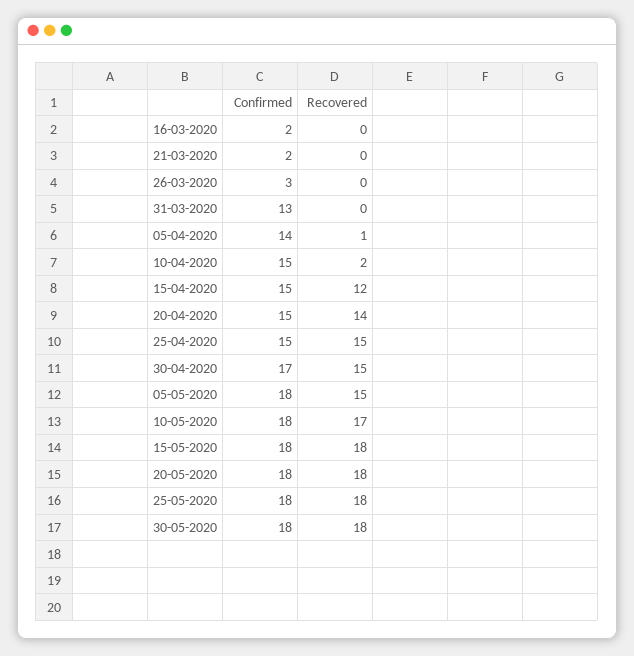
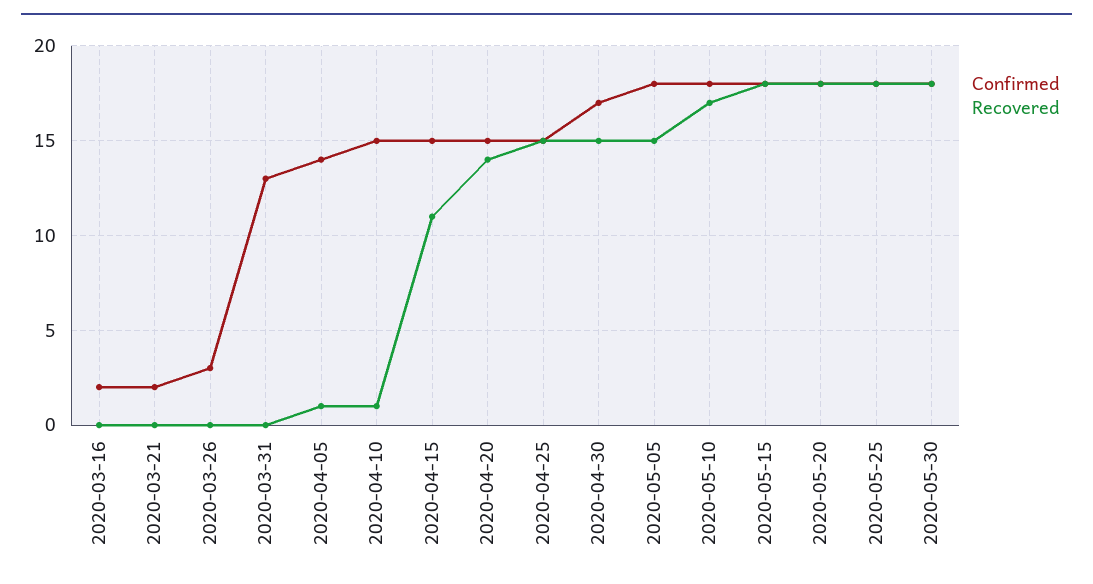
  {
    "Confirmed": {
      "16-03-2020": 2,
      "21-03-2020": 2,
      "26-03-2020": 3,
      "31-03-2020": 13,
      "05-04-2020": 14,
      "10-04-2020": 15,
      "15-04-2020": 15,
      "20-04-2020": 15,
      "25-04-2020": 15,
      "30-04-2020": 17,
      "05-05-2020": 18,
      "10-05-2020": 18,
      "15-05-2020": 18,
      "20-05-2020": 18,
      "25-05-2020": 18,
      "30-05-2020": 18
    },
    "Recovered": {
      "16-03-2020": 0,
      "21-03-2020": 0,
      "26-03-2020": 0,
      "31-03-2020": 0,
      "05-04-2020": 1,
-     "10-04-2020": 2,
+     "10-04-2020": 1,
-     "15-04-2020": 12,
+     "15-04-2020": 11,
      "20-04-2020": 14,
      "25-04-2020": 15,
      "30-04-2020": 15,
      "05-05-2020": 15,
      "10-05-2020": 17,
      "15-05-2020": 18,
      "20-05-2020": 18,
      "25-05-2020": 18,
      "30-05-2020": 18
    }
  }

